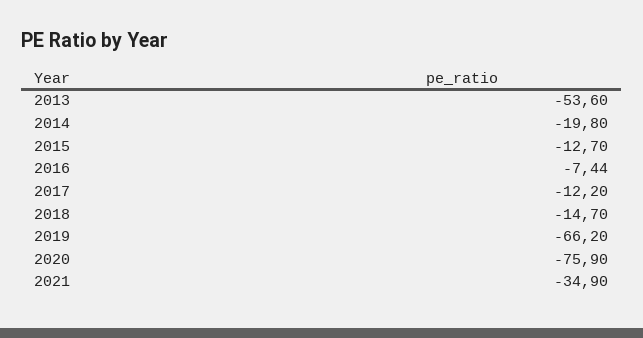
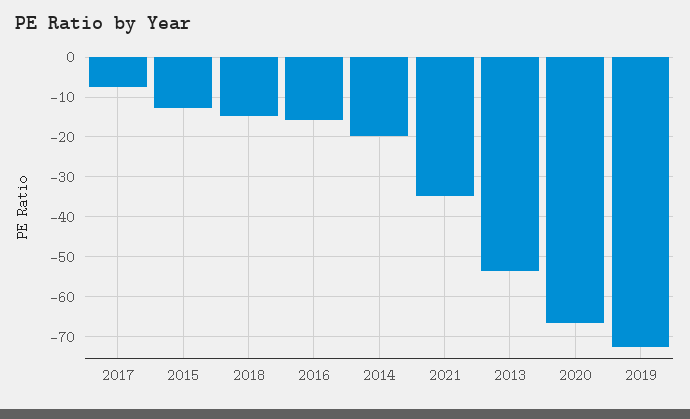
  {
    "2013": -53.6,
    "2014": -19.8,
    "2015": -12.7,
-   "2016": -7.44,
+   "2016": -16,
-   "2017": -12.2,
+   "2017": -8,
    "2018": -14.7,
-   "2019": -66.2,
+   "2019": -72,
-   "2020": -75.9,
+   "2020": -66,
    "2021": -34.9
  }

